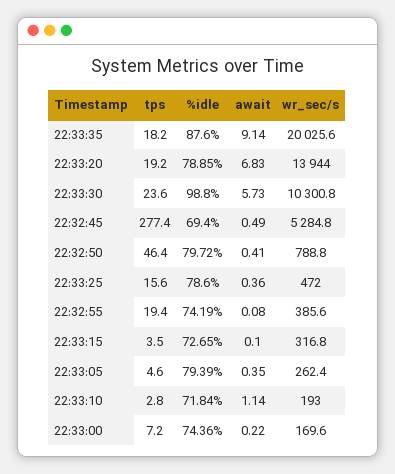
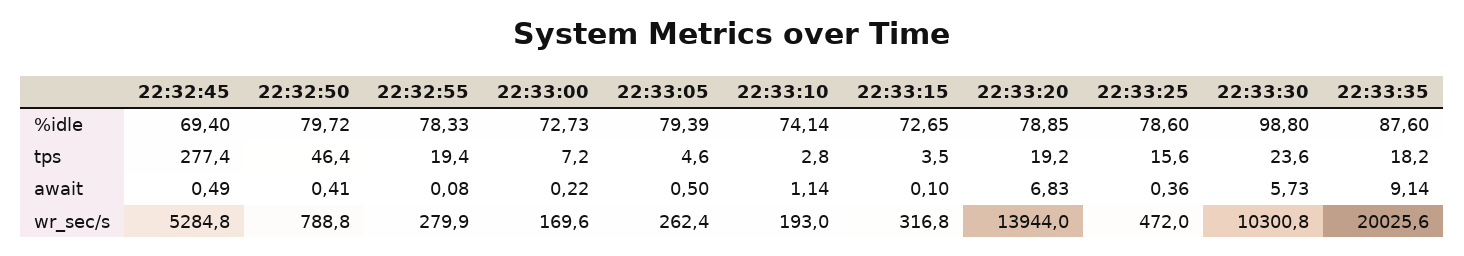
  {
    "tps": {
      "22:33:35": 18.2,
      "22:33:20": 19.2,
      "22:33:30": 23.6,
      "22:32:45": 277.4,
      "22:32:50": 46.4,
      "22:33:25": 15.6,
      "22:32:55": 19.4,
      "22:33:15": 3.5,
      "22:33:05": 4.6,
      "22:33:10": 2.8,
      "22:33:00": 7.2
    },
    "%idle": {
      "22:33:35": 87.6,
      "22:33:20": 78.85,
      "22:33:30": 98.8,
      "22:32:45": 69.4,
      "22:32:50": 79.72,
      "22:33:25": 78.6,
-     "22:32:55": 74.19,
+     "22:32:55": 78.33,
      "22:33:15": 72.65,
      "22:33:05": 79.39,
-     "22:33:10": 71.84,
+     "22:33:10": 74.14,
-     "22:33:00": 74.36
+     "22:33:00": 72.73
    },
    "await": {
      "22:33:35": 9.14,
      "22:33:20": 6.83,
      "22:33:30": 5.73,
      "22:32:45": 0.49,
      "22:32:50": 0.41,
      "22:33:25": 0.36,
      "22:32:55": 0.08,
      "22:33:15": 0.1,
-     "22:33:05": 0.35,
+     "22:33:05": 0.5,
      "22:33:10": 1.14,
      "22:33:00": 0.22
    },
    "wr_sec/s": {
      "22:33:35": 20025.6,
      "22:33:20": 13944,
      "22:33:30": 10300.8,
      "22:32:45": 5284.8,
      "22:32:50": 788.8,
      "22:33:25": 472,
-     "22:32:55": 385.6,
+     "22:32:55": 279.9,
      "22:33:15": 316.8,
      "22:33:05": 262.4,
      "22:33:10": 193,
      "22:33:00": 169.6
    }
  }

